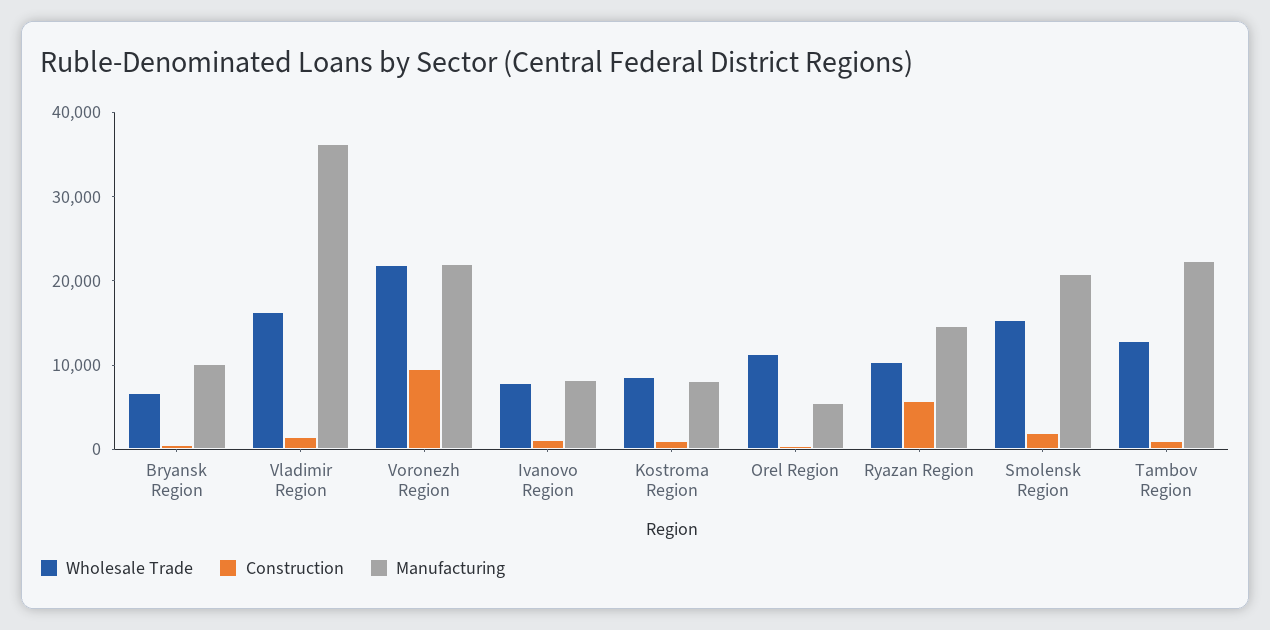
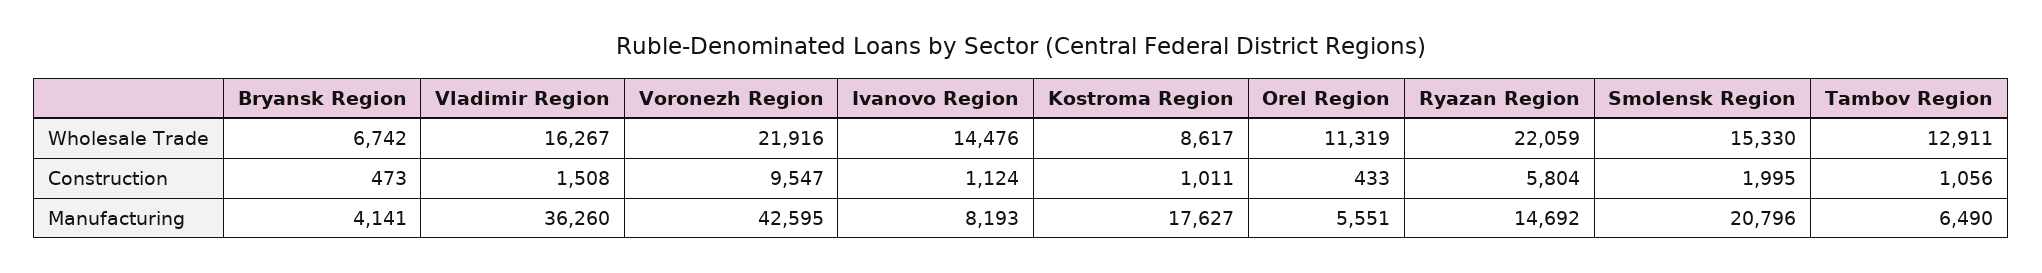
  {
    "Wholesale Trade": {
      "Bryansk Region": 6742,
      "Vladimir Region": 16267,
      "Voronezh Region": 21916,
-     "Ivanovo Region": 8000,
+     "Ivanovo Region": 14476,
      "Kostroma Region": 8617,
      "Orel Region": 11319,
-     "Ryazan Region": 10000,
+     "Ryazan Region": 22059,
      "Smolensk Region": 15330,
      "Tambov Region": 12911
    },
    "Construction": {
      "Bryansk Region": 473,
      "Vladimir Region": 1508,
      "Voronezh Region": 9547,
      "Ivanovo Region": 1124,
      "Kostroma Region": 1011,
      "Orel Region": 433,
      "Ryazan Region": 5804,
      "Smolensk Region": 1995,
      "Tambov Region": 1056
    },
    "Manufacturing": {
-     "Bryansk Region": 10000,
+     "Bryansk Region": 4141,
      "Vladimir Region": 36260,
-     "Voronezh Region": 22000,
+     "Voronezh Region": 42595,
      "Ivanovo Region": 8193,
-     "Kostroma Region": 8000,
+     "Kostroma Region": 17627,
      "Orel Region": 5551,
      "Ryazan Region": 14692,
      "Smolensk Region": 20796,
-     "Tambov Region": 22000
+     "Tambov Region": 6490
    }
  }

